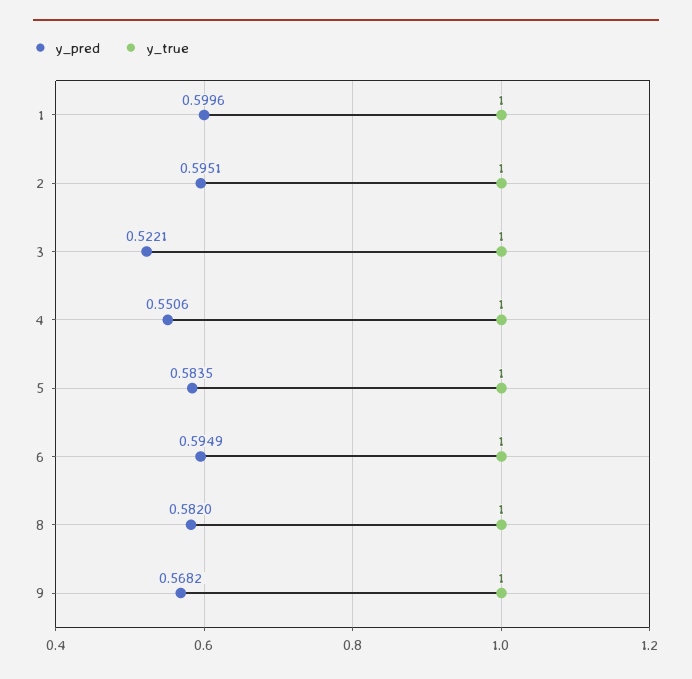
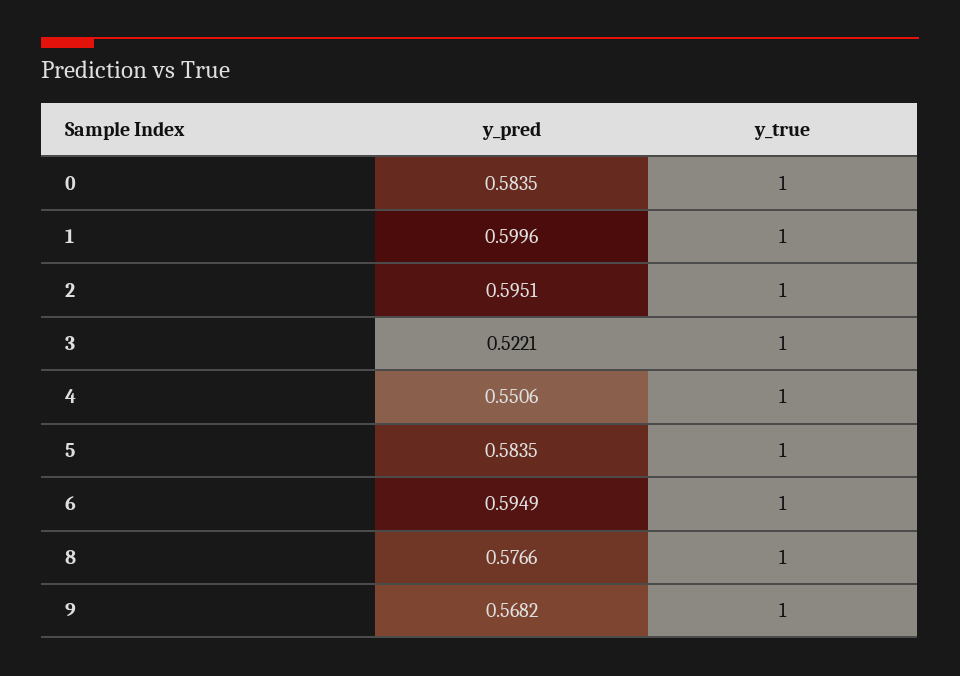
  {
    "y_pred": {
      "1": 0.5996,
      "2": 0.5951,
      "3": 0.5221,
      "4": 0.5506,
      "5": 0.5835,
      "6": 0.5949,
-     "8": 0.582,
+     "8": 0.5766,
-     "9": 0.5682
+     "9": 0.5682,
+     "0": 0.5835
    },
    "y_true": {
      "1": 1,
      "2": 1,
      "3": 1,
      "4": 1,
      "5": 1,
      "6": 1,
      "8": 1,
-     "9": 1
+     "9": 1,
+     "0": 1
    }
  }

